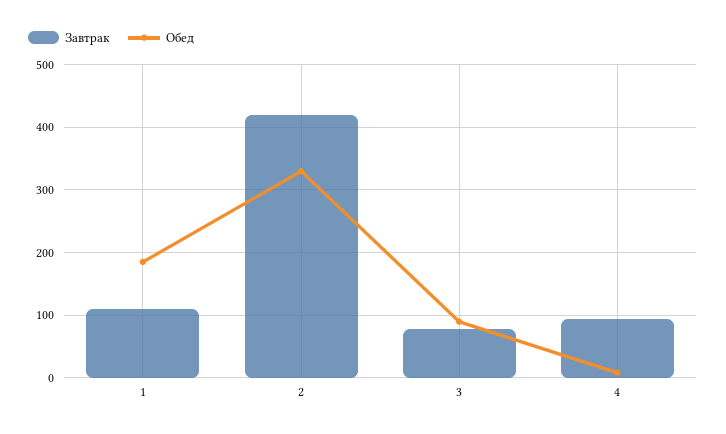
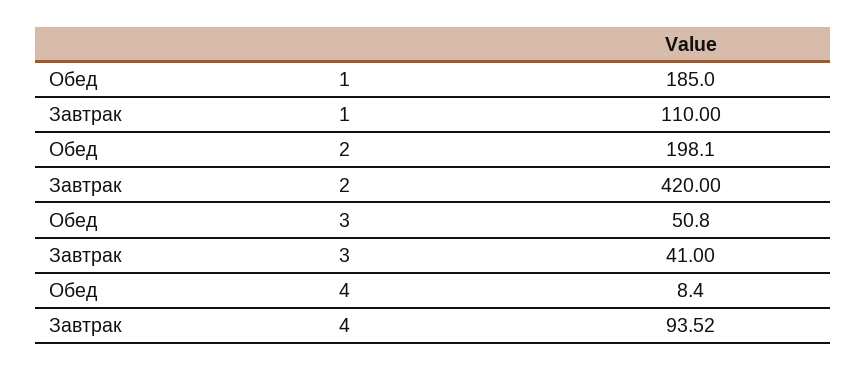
  {
    "Завтрак": {
      "1": 110,
      "2": 420,
-     "3": 80,
+     "3": 41,
      "4": 93.52
    },
    "Обед": {
      "1": 185,
-     "2": 330,
+     "2": 198.1,
-     "3": 90,
+     "3": 50.8,
      "4": 8.4
    }
  }

